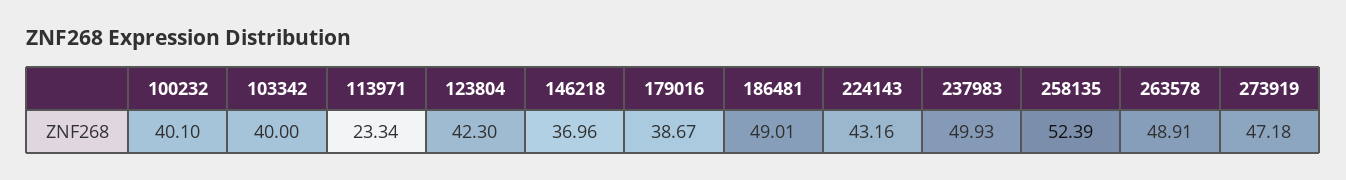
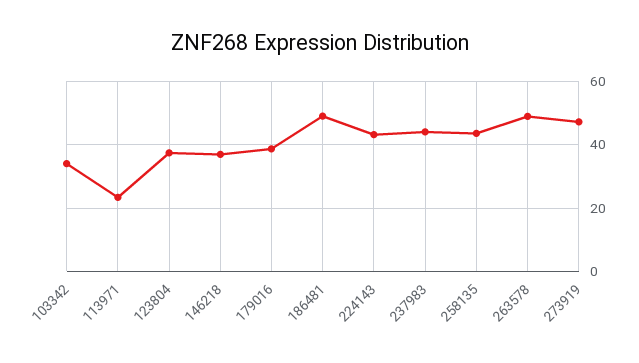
  {
-   "100232": 40.1,
-   "103342": 40,
+   "103342": 34,
    "113971": 23.34,
-   "123804": 42.3,
+   "123804": 38,
    "146218": 36.96,
    "179016": 38.67,
    "186481": 49.01,
    "224143": 43.16,
-   "237983": 49.93,
+   "237983": 44,
-   "258135": 52.39,
+   "258135": 44,
    "263578": 48.91,
    "273919": 47.18
  }

